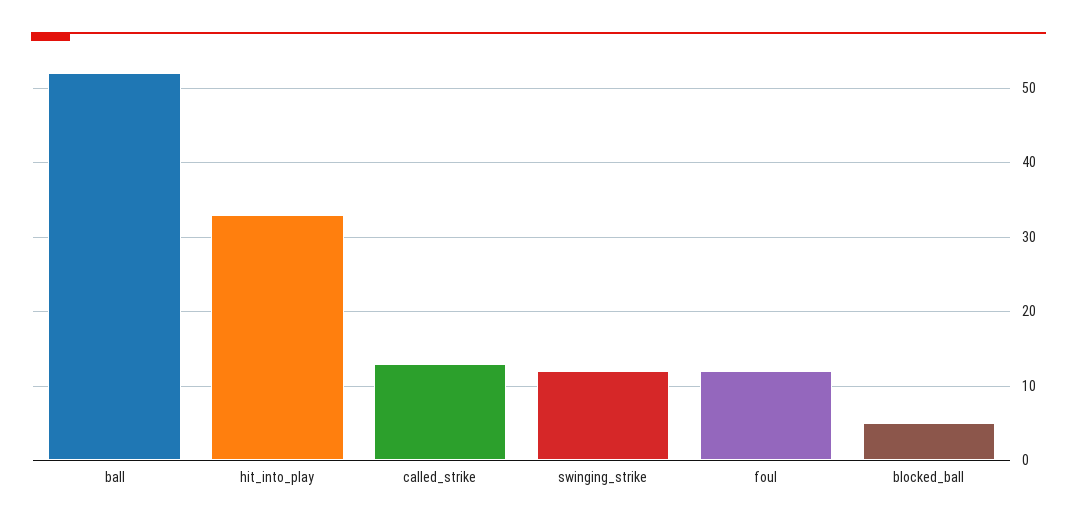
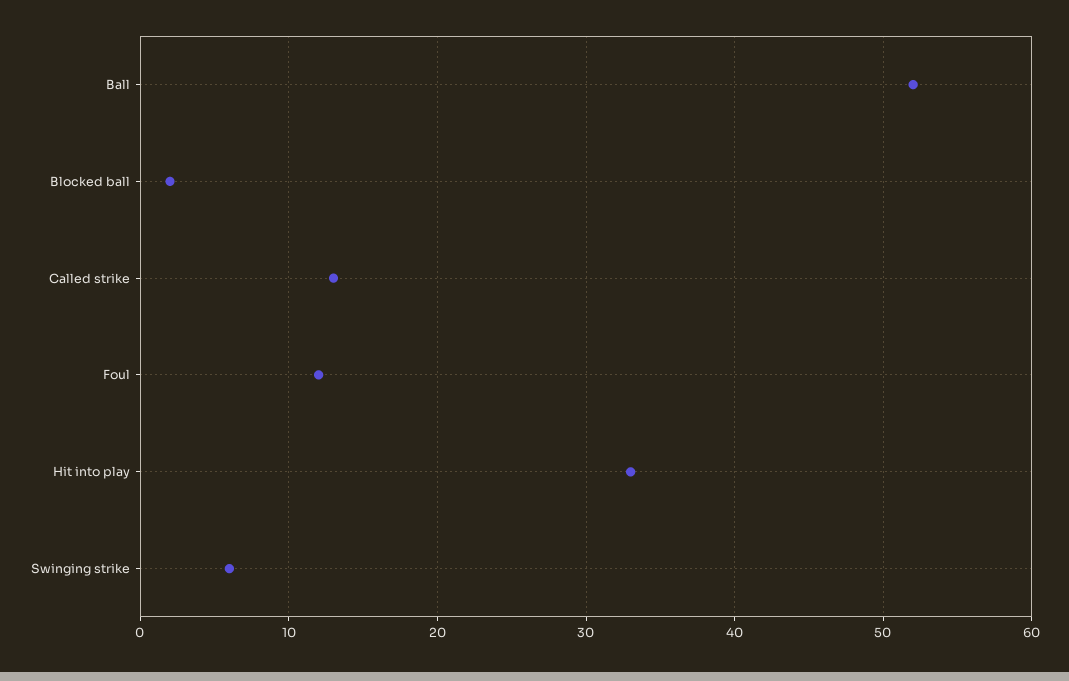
  {
    "ball": 52,
    "hit_into_play": 33,
    "called_strike": 13,
-   "swinging_strike": 12,
+   "swinging_strike": 6,
    "foul": 12,
-   "blocked_ball": 5
+   "blocked_ball": 2
  }

